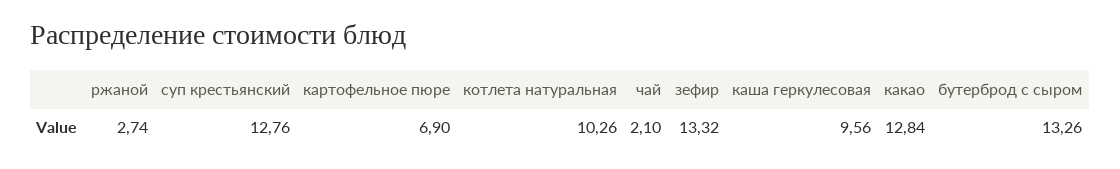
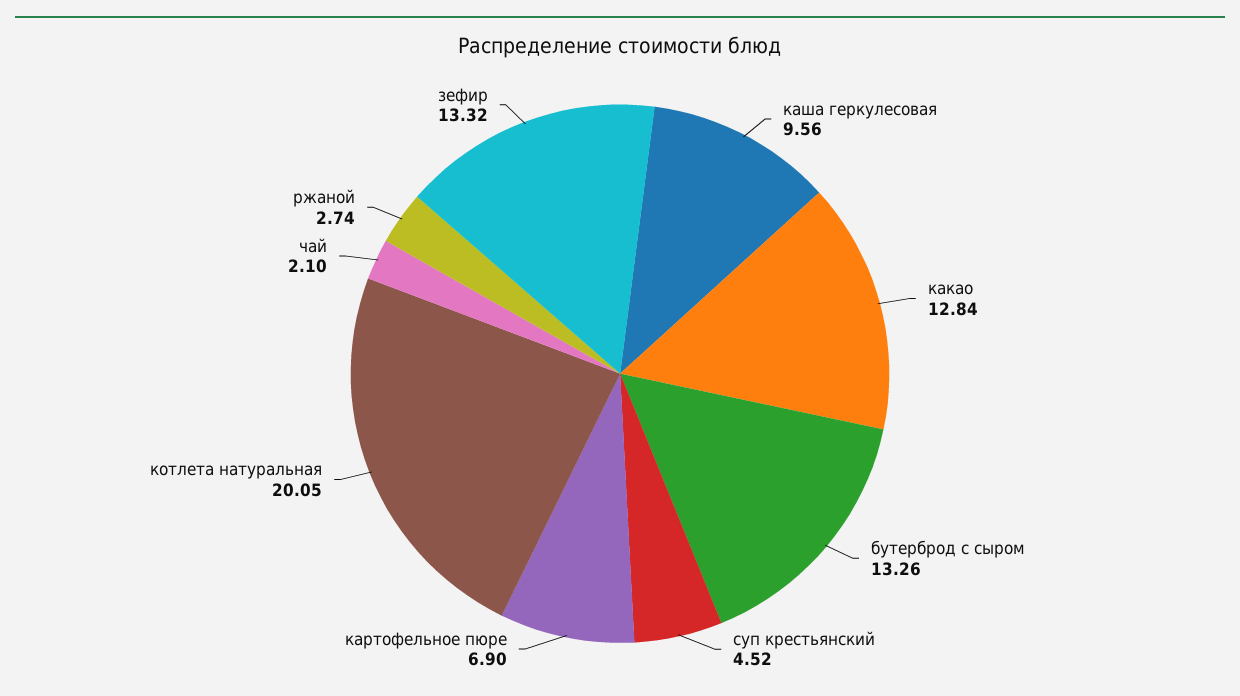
  {
    "ржаной": 2.74,
-   "суп крестьянский": 12.76,
+   "суп крестьянский": 4.52,
    "картофельное пюре": 6.9,
-   "котлета натуральная": 10.26,
+   "котлета натуральная": 20.05,
    "чай": 2.1,
    "зефир": 13.32,
    "каша геркулесовая": 9.56,
    "какао": 12.84,
    "бутерброд с сыром": 13.26
  }

